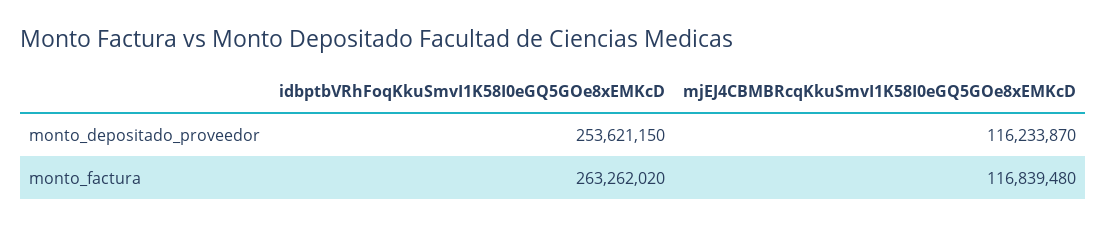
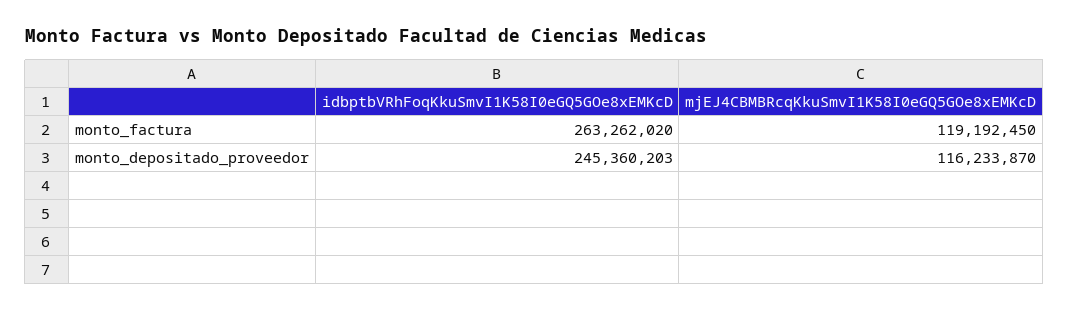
  {
    "idbptbVRhFoqKkuSmvI1K58I0eGQ5GOe8xEMKcD": {
-     "monto_depositado_proveedor": 253621150,
+     "monto_depositado_proveedor": 245360203,
      "monto_factura": 263262020
    },
    "mjEJ4CBMBRcqKkuSmvI1K58I0eGQ5GOe8xEMKcD": {
      "monto_depositado_proveedor": 116233870,
-     "monto_factura": 116839480
+     "monto_factura": 119192450
    }
  }

